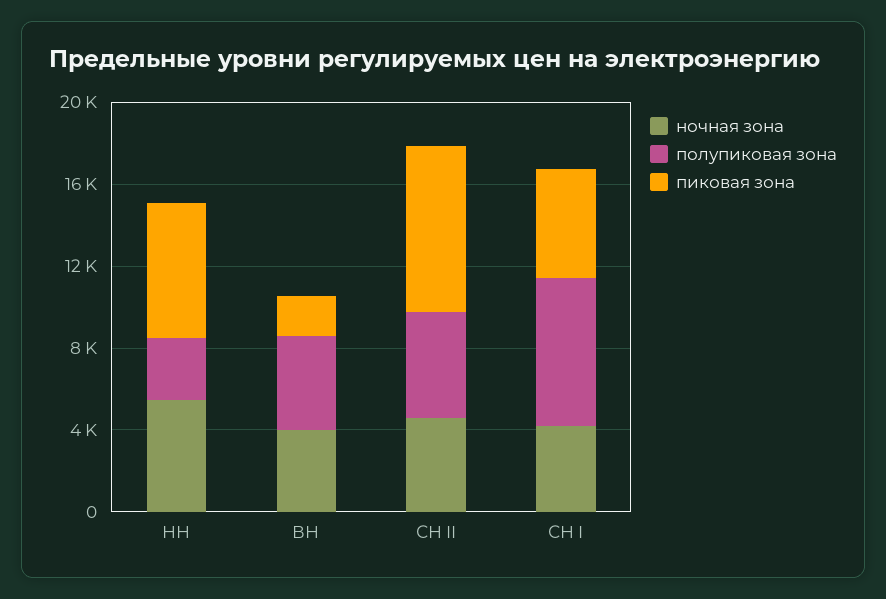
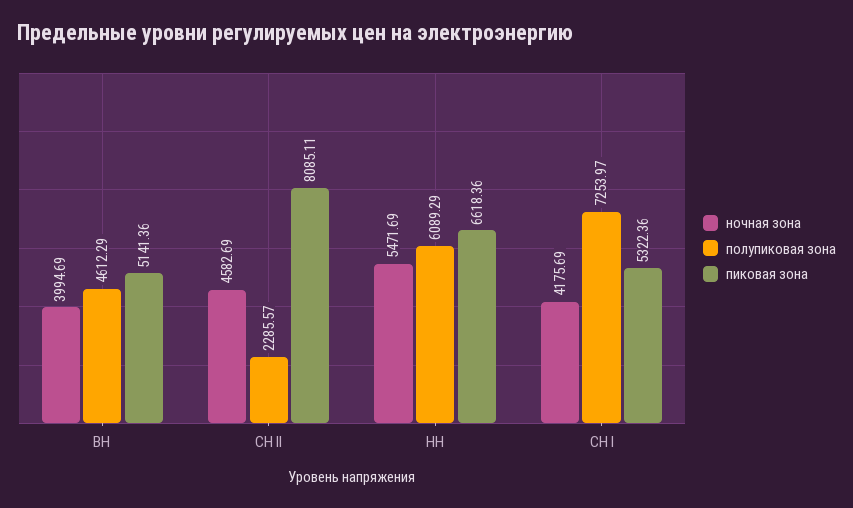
  {
    "ночная зона": {
      "НН": 5471.69,
      "ВН": 3994.69,
      "СН II": 4582.69,
      "СН I": 4175.69
    },
    "полупиковая зона": {
-     "НН": 3000,
+     "НН": 6089.29,
      "ВН": 4612.29,
-     "СН II": 5000,
+     "СН II": 2285.57,
      "СН I": 7253.97
    },
    "пиковая зона": {
      "НН": 6618.36,
-     "ВН": 2000,
+     "ВН": 5141.36,
      "СН II": 8085.11,
      "СН I": 5322.36
    }
  }

